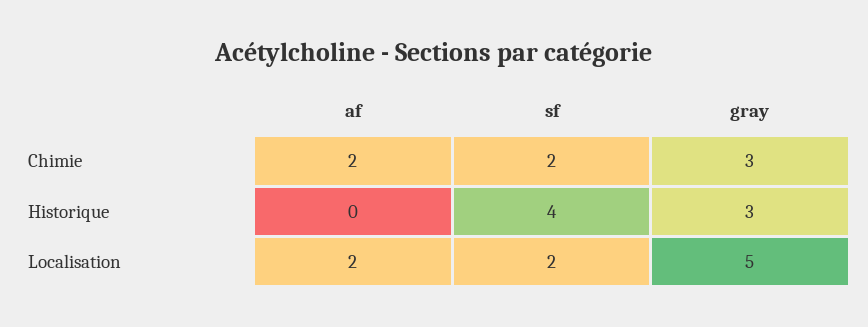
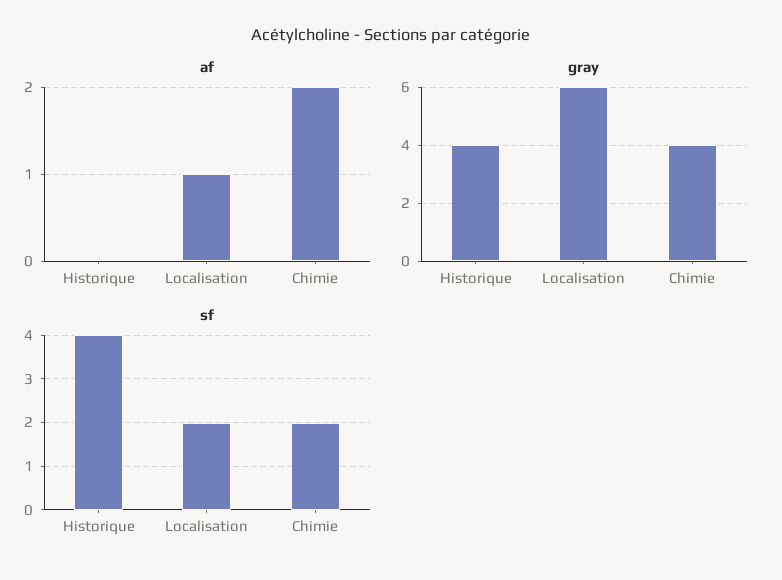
  {
    "af": {
      "Chimie": 2,
      "Historique": 0,
-     "Localisation": 2
+     "Localisation": 1
    },
    "sf": {
      "Chimie": 2,
      "Historique": 4,
      "Localisation": 2
    },
    "gray": {
-     "Chimie": 3,
+     "Chimie": 4,
-     "Historique": 3,
+     "Historique": 4,
-     "Localisation": 5
+     "Localisation": 6
    }
  }

